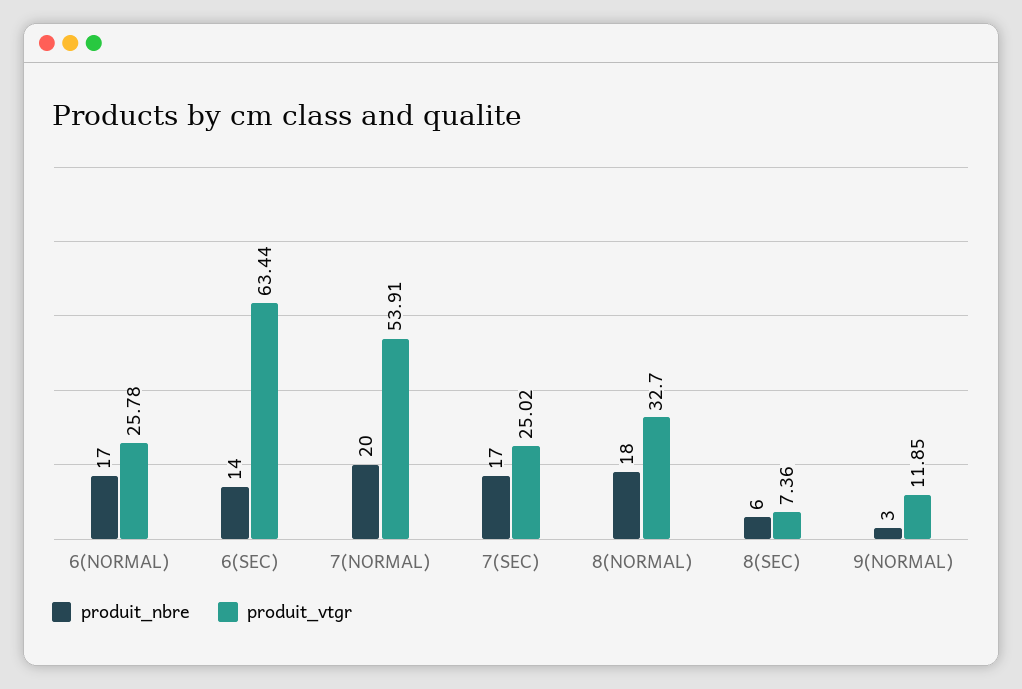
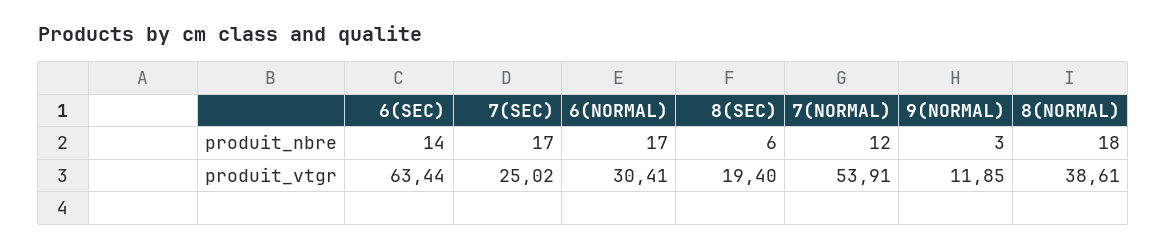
  {
    "produit_nbre": {
      "6(NORMAL)": 17,
      "6(SEC)": 14,
-     "7(NORMAL)": 20,
+     "7(NORMAL)": 12,
      "7(SEC)": 17,
      "8(NORMAL)": 18,
      "8(SEC)": 6,
      "9(NORMAL)": 3
    },
    "produit_vtgr": {
-     "6(NORMAL)": 25.78,
+     "6(NORMAL)": 30.41,
      "6(SEC)": 63.44,
      "7(NORMAL)": 53.91,
      "7(SEC)": 25.02,
-     "8(NORMAL)": 32.7,
+     "8(NORMAL)": 38.61,
-     "8(SEC)": 7.36,
+     "8(SEC)": 19.4,
      "9(NORMAL)": 11.85
    }
  }

